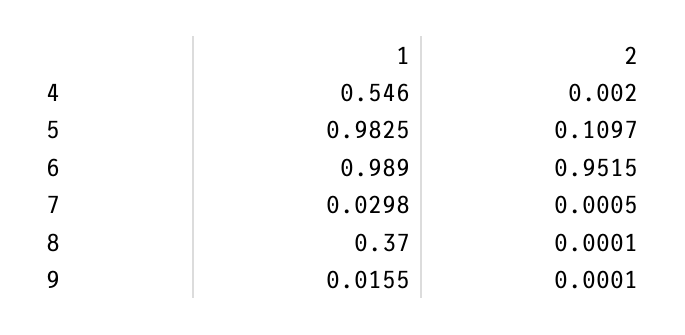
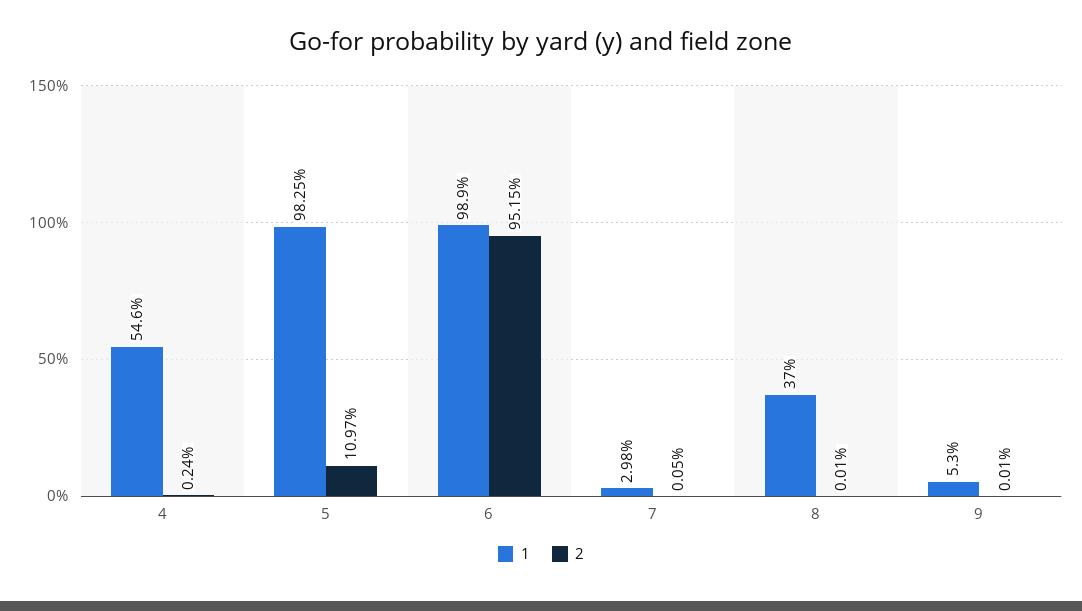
  {
    "1": {
      "4": 0.546,
      "5": 0.9825,
      "6": 0.989,
      "7": 0.0298,
      "8": 0.37,
-     "9": 0.0155
+     "9": 0.053
    },
    "2": {
-     "4": 0.002,
+     "4": 0.0024,
      "5": 0.1097,
      "6": 0.9515,
      "7": 0.0005,
      "8": 0.0001,
      "9": 0.0001
    }
  }

